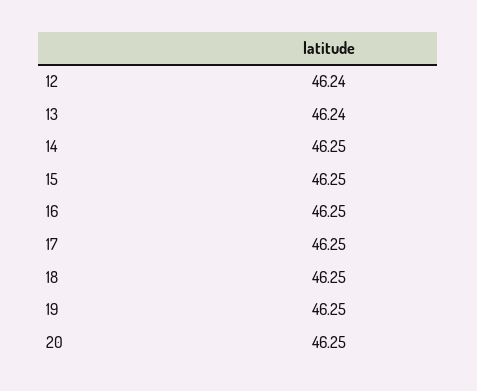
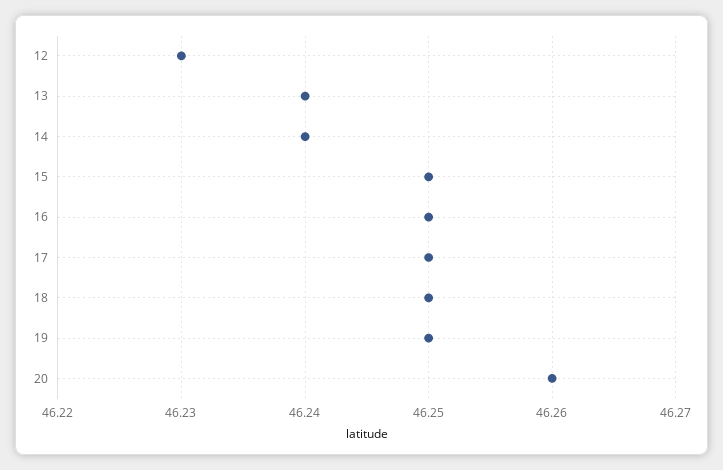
  {
-   "12": 46.24,
+   "12": 46.23,
    "13": 46.24,
-   "14": 46.25,
+   "14": 46.24,
    "15": 46.25,
    "16": 46.25,
    "17": 46.25,
    "18": 46.25,
    "19": 46.25,
-   "20": 46.25
+   "20": 46.26
  }

